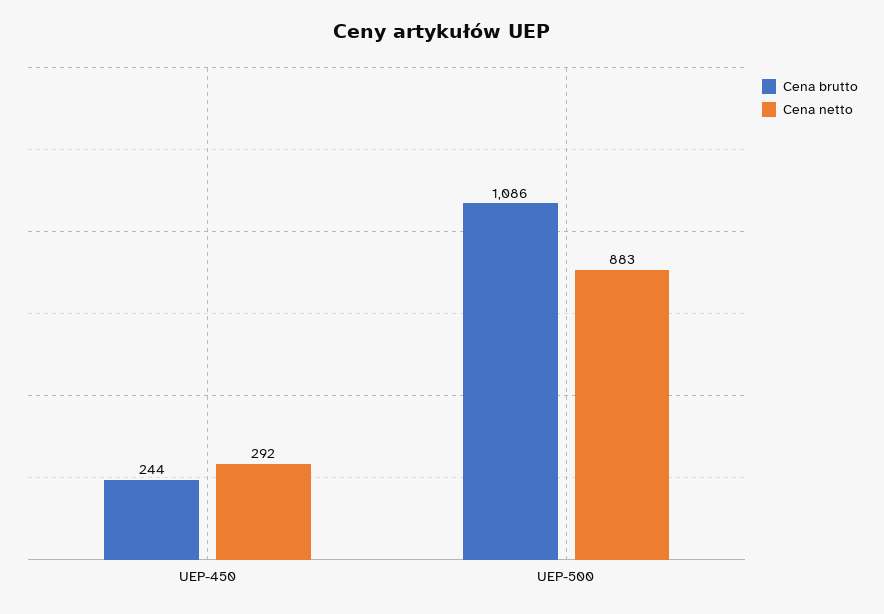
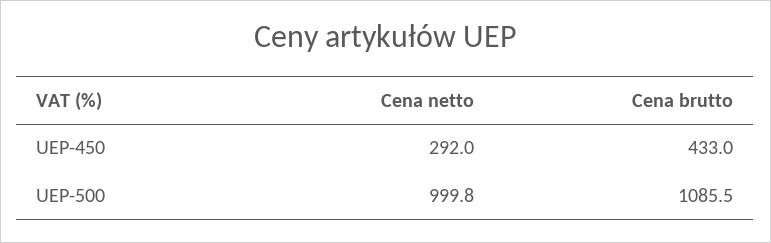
  {
    "Cena brutto": {
-     "UEP-450": 244,
+     "UEP-450": 433,
      "UEP-500": 1085.5
    },
    "Cena netto": {
      "UEP-450": 292,
-     "UEP-500": 883
+     "UEP-500": 999.8
    }
  }

